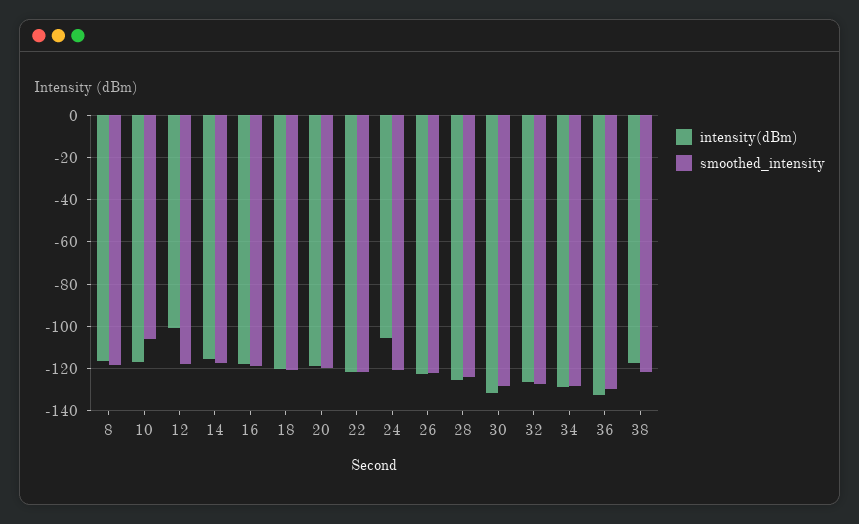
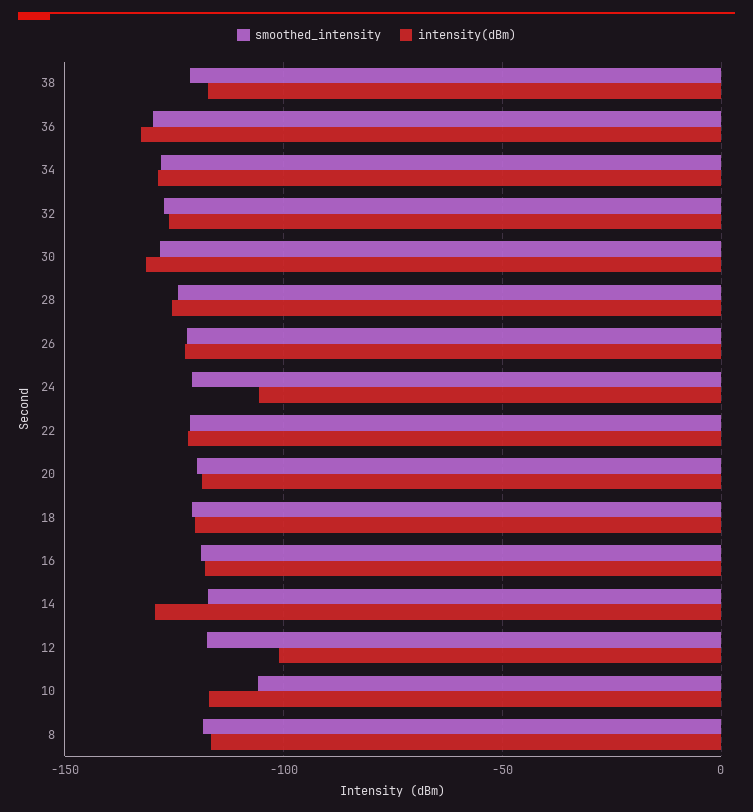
  {
    "intensity(dBm)": {
      "8": -115,
      "10": -115,
      "12": -100,
-     "14": -115,
+     "14": -130,
      "16": -120,
      "18": -120,
      "20": -120,
      "22": -120,
      "24": -105,
      "26": -125,
      "28": -125,
      "30": -130,
      "32": -125,
      "34": -130,
      "36": -135,
      "38": -115
    },
    "smoothed_intensity": {
      "8": -120,
      "10": -105,
      "12": -120,
      "14": -115,
      "16": -120,
      "18": -120,
      "20": -120,
      "22": -120,
      "24": -120,
      "26": -120,
      "28": -125,
      "30": -130,
      "32": -125,
      "34": -130,
      "36": -130,
      "38": -120
    }
  }

